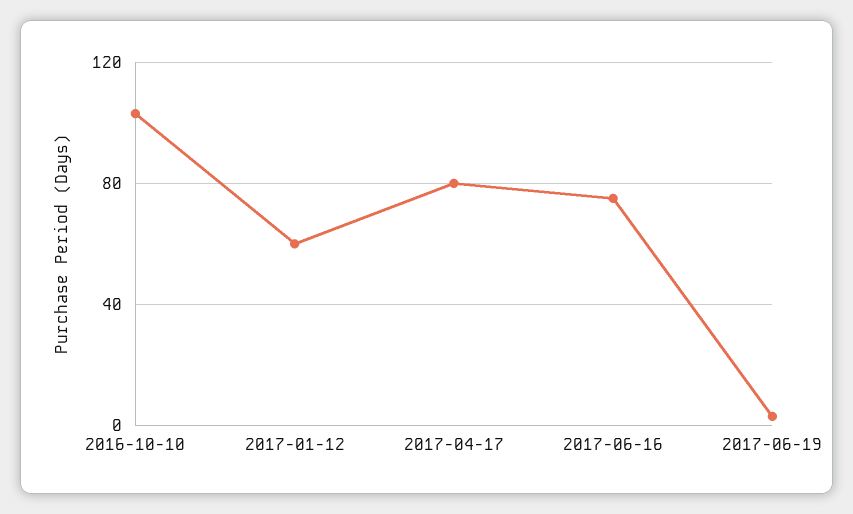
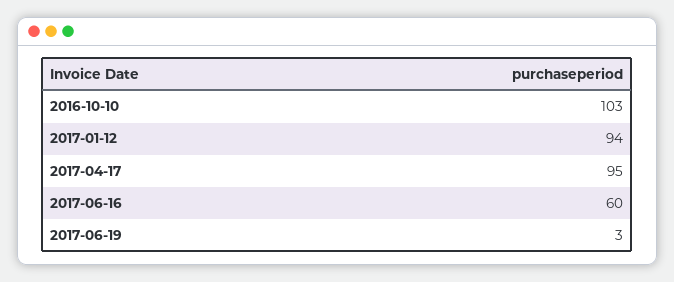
  {
    "2016-10-10": 103,
-   "2017-01-12": 60,
+   "2017-01-12": 94,
-   "2017-04-17": 80,
+   "2017-04-17": 95,
-   "2017-06-16": 75,
+   "2017-06-16": 60,
    "2017-06-19": 3
  }

